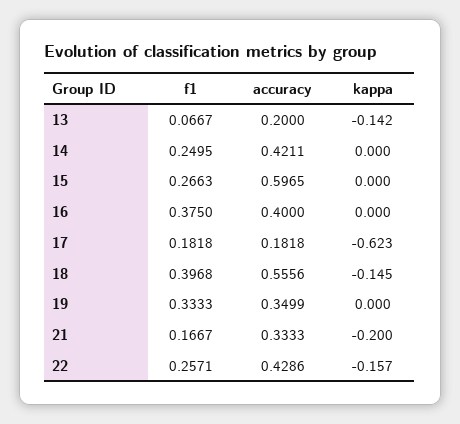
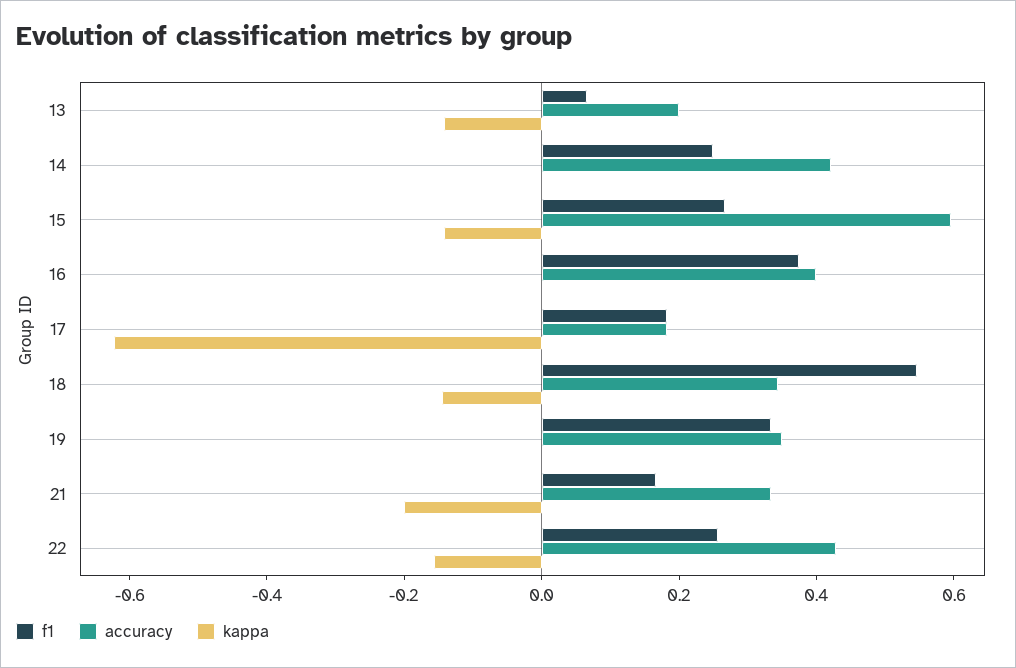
  {
    "f1": {
      "13": 0.0667,
      "14": 0.2495,
      "15": 0.2663,
      "16": 0.375,
      "17": 0.1818,
-     "18": 0.3968,
+     "18": 0.55,
      "19": 0.3333,
      "21": 0.1667,
      "22": 0.2571
    },
    "accuracy": {
      "13": 0.2,
      "14": 0.4211,
      "15": 0.5965,
      "16": 0.4,
      "17": 0.1818,
-     "18": 0.5556,
+     "18": 0.35,
      "19": 0.3499,
      "21": 0.3333,
      "22": 0.4286
    },
    "kappa": {
      "13": -0.142,
      "14": 0,
-     "15": 0,
+     "15": -0.15,
      "16": 0,
      "17": -0.623,
      "18": -0.145,
      "19": 0,
      "21": -0.2,
      "22": -0.157
    }
  }

